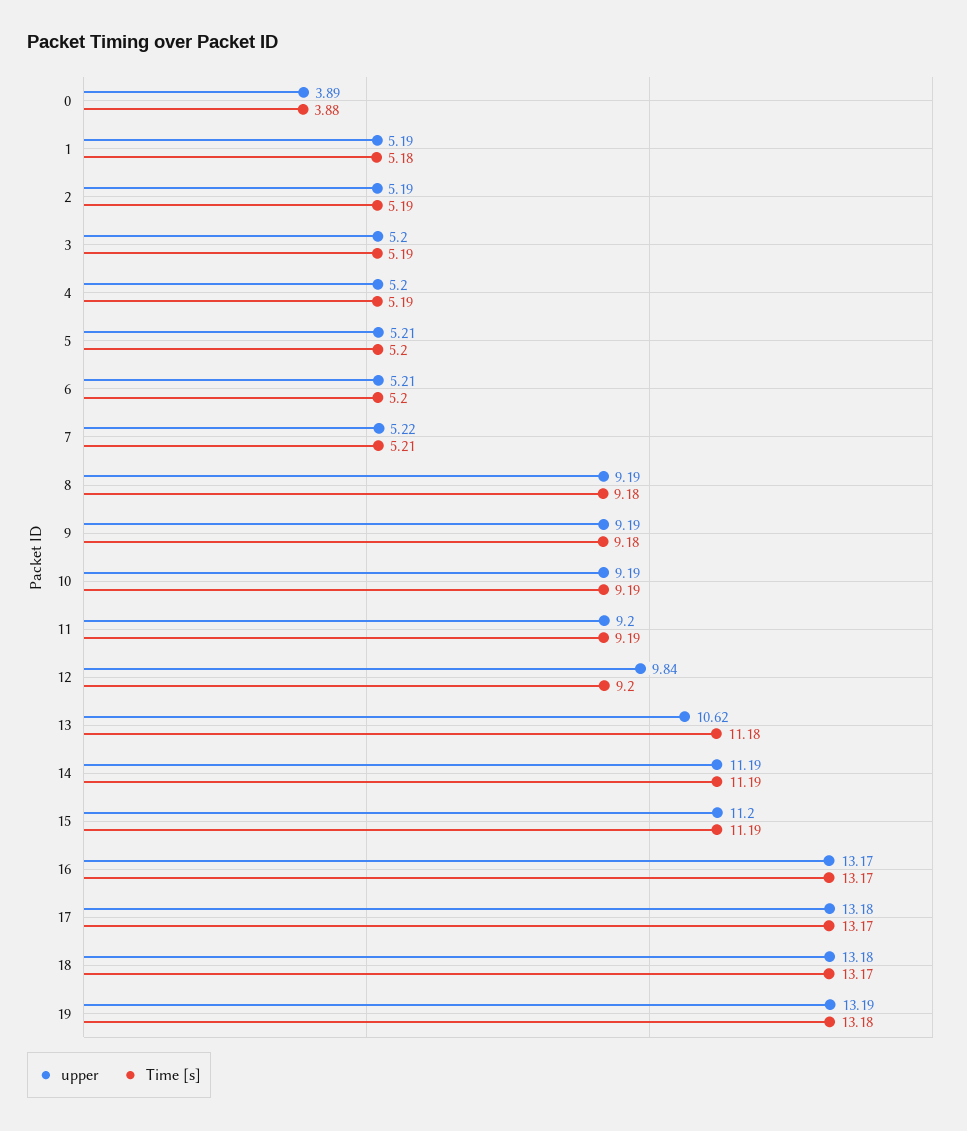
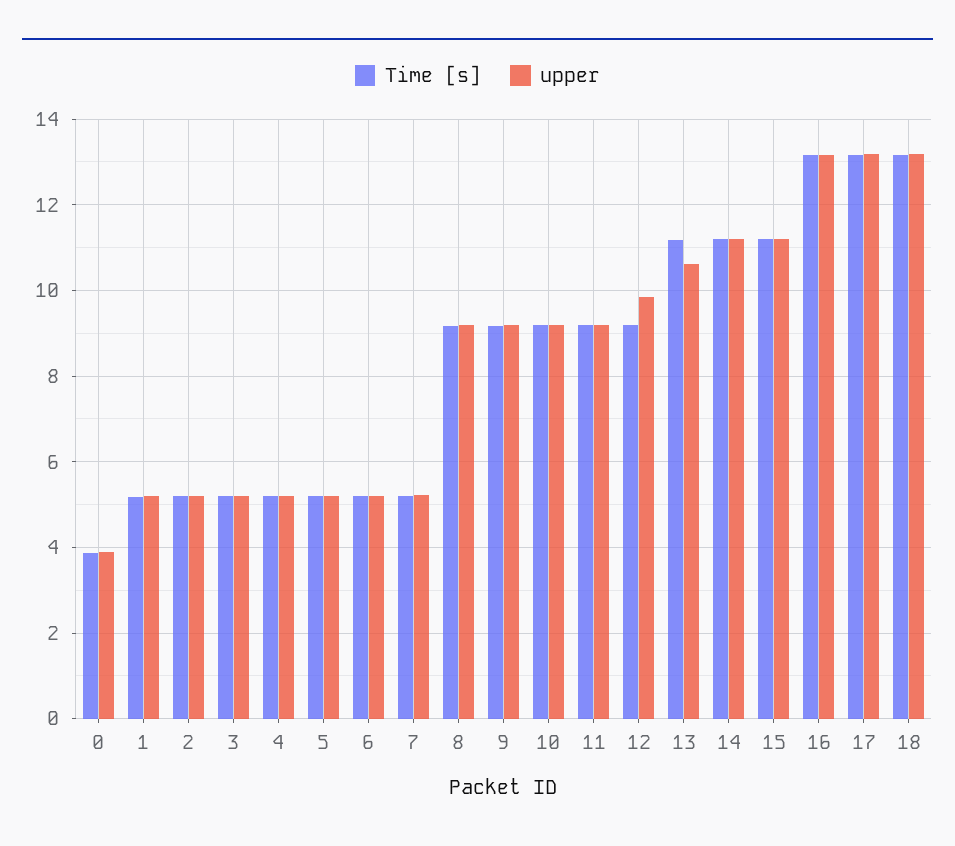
  {
    "upper": {
      "0": 3.89,
      "1": 5.19,
      "2": 5.19,
      "3": 5.2,
      "4": 5.2,
      "5": 5.21,
      "6": 5.21,
      "7": 5.22,
      "8": 9.19,
      "9": 9.19,
      "10": 9.19,
      "11": 9.2,
      "12": 9.84,
      "13": 10.62,
      "14": 11.19,
      "15": 11.2,
      "16": 13.17,
      "17": 13.18,
-     "18": 13.18,
+     "18": 13.18
-     "19": 13.19
    },
    "Time [s]": {
      "0": 3.88,
      "1": 5.18,
      "2": 5.19,
      "3": 5.19,
      "4": 5.19,
      "5": 5.2,
      "6": 5.2,
      "7": 5.21,
      "8": 9.18,
      "9": 9.18,
      "10": 9.19,
      "11": 9.19,
      "12": 9.2,
      "13": 11.18,
      "14": 11.19,
      "15": 11.19,
      "16": 13.17,
      "17": 13.17,
-     "18": 13.17,
+     "18": 13.17
-     "19": 13.18
    }
  }

